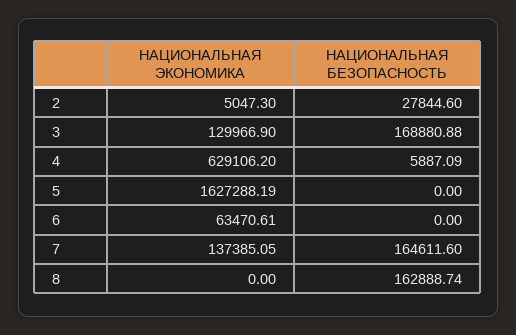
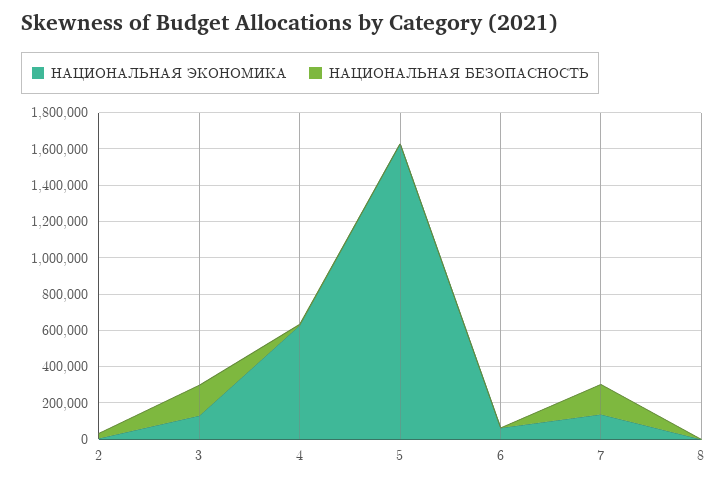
  {
    "НАЦИОНАЛЬНАЯ ЭКОНОМИКА": {
      "2": 5047.3,
      "3": 129966.9,
      "4": 629106.2,
      "5": 1627288.19,
      "6": 63470.61,
      "7": 137385.05,
      "8": 0
    },
    "НАЦИОНАЛЬНАЯ БЕЗОПАСНОСТЬ": {
      "2": 27844.6,
      "3": 168880.88,
      "4": 5887.09,
      "5": 0,
      "6": 0,
      "7": 164611.6,
-     "8": 162888.74
+     "8": 0
    }
  }

